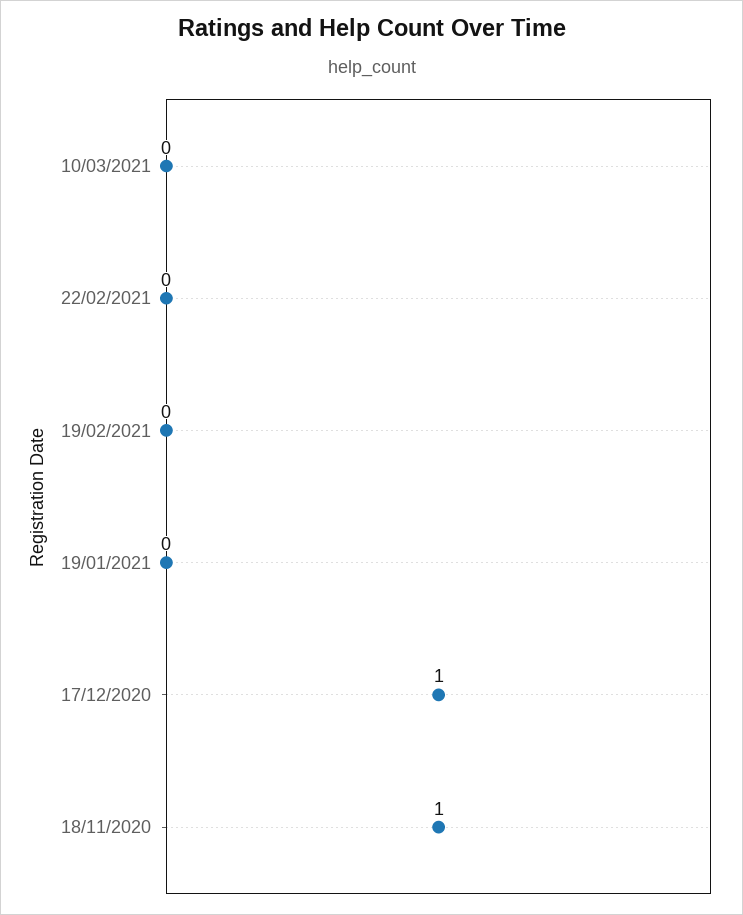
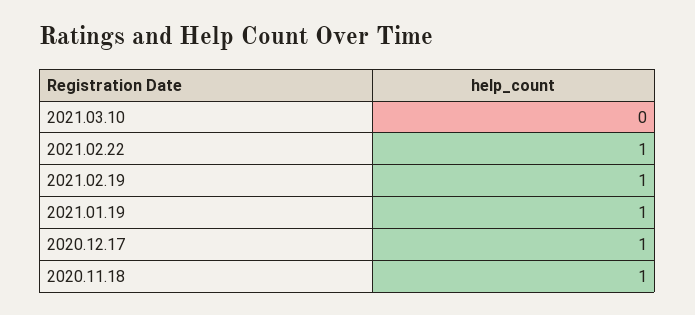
  {
    "10/03/2021": 0,
-   "22/02/2021": 0,
+   "22/02/2021": 1,
-   "19/02/2021": 0,
+   "19/02/2021": 1,
-   "19/01/2021": 0,
+   "19/01/2021": 1,
    "17/12/2020": 1,
    "18/11/2020": 1
  }

